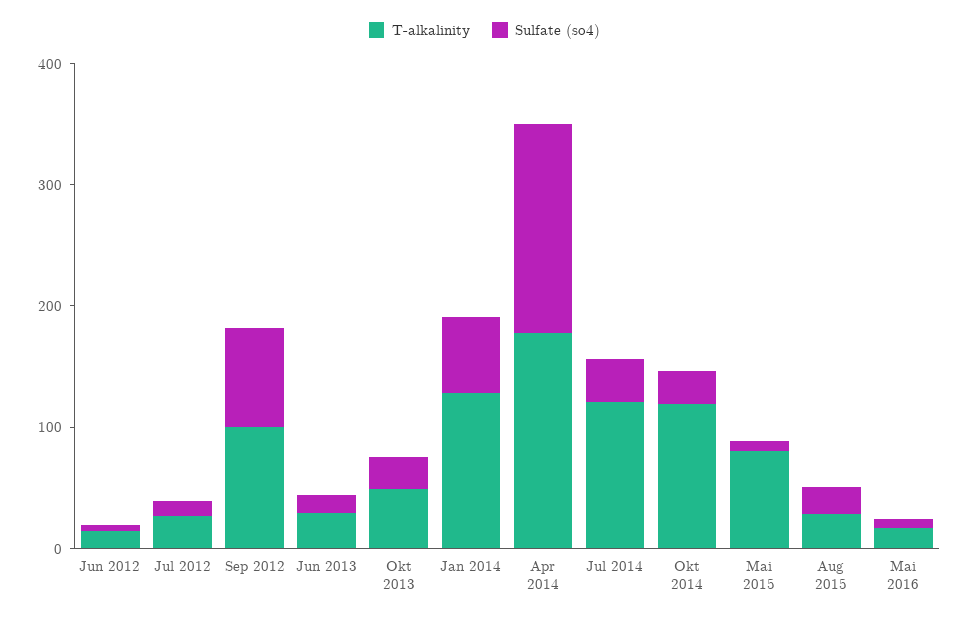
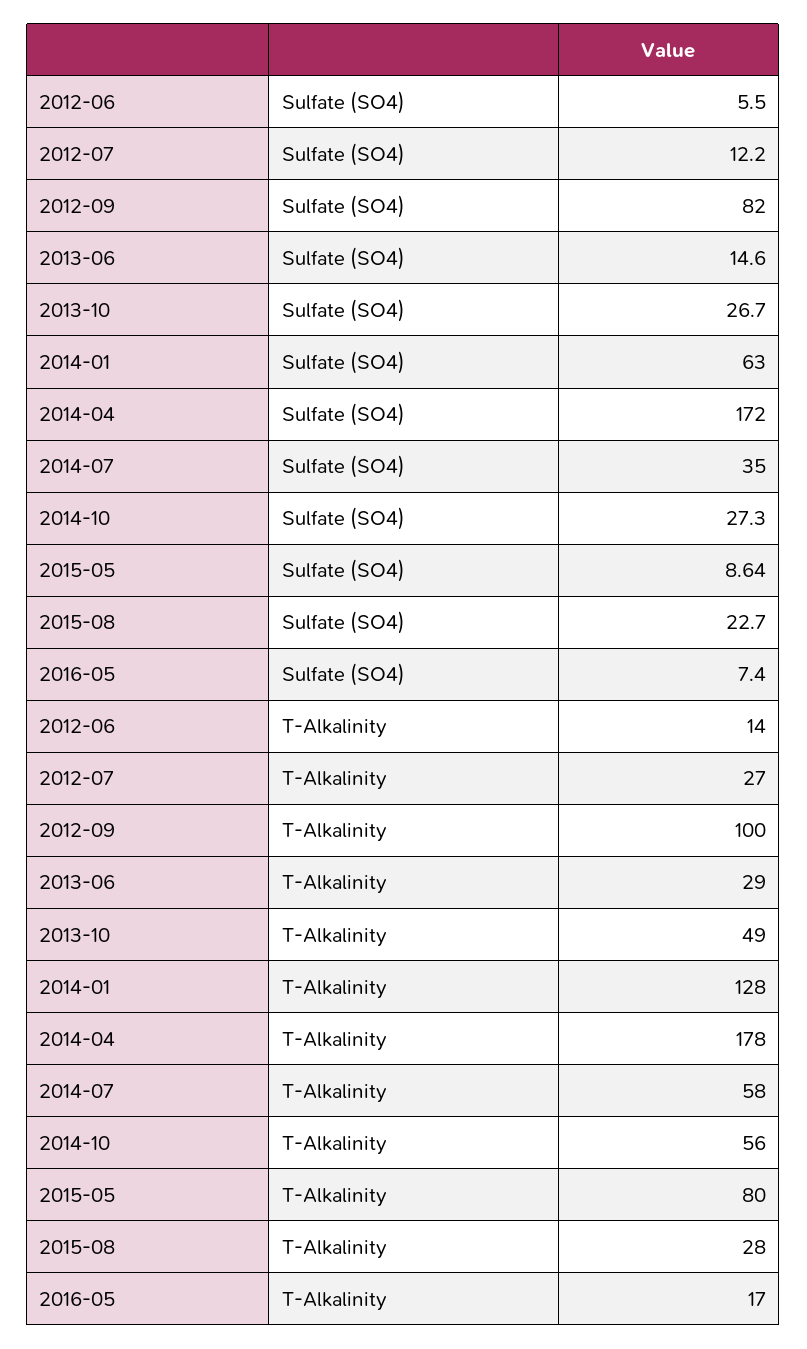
  {
    "T-alkalinity": {
      "Jun 2012": 14,
      "Jul 2012": 27,
      "Sep 2012": 100,
      "Jun 2013": 29,
      "Okt 2013": 49,
      "Jan 2014": 128,
      "Apr 2014": 178,
-     "Jul 2014": 120,
+     "Jul 2014": 58,
-     "Okt 2014": 120,
+     "Okt 2014": 56,
      "Mai 2015": 80,
      "Aug 2015": 28,
      "Mai 2016": 17
    },
    "Sulfate (so4)": {
      "Jun 2012": 5.5,
      "Jul 2012": 12.2,
      "Sep 2012": 82,
      "Jun 2013": 14.6,
      "Okt 2013": 26.7,
      "Jan 2014": 63,
      "Apr 2014": 172,
      "Jul 2014": 35,
      "Okt 2014": 27.3,
      "Mai 2015": 8.64,
      "Aug 2015": 22.7,
      "Mai 2016": 7.4
    }
  }

